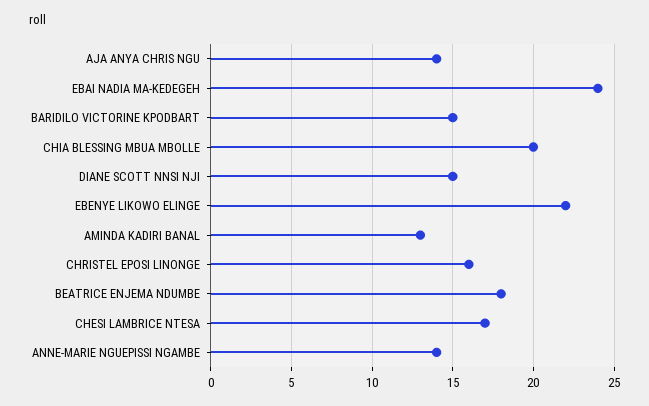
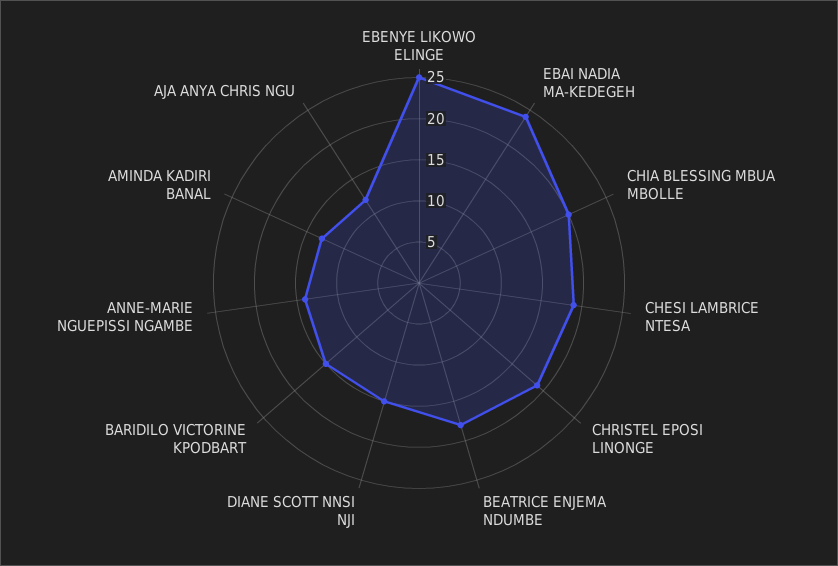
  {
-   "AJA ANYA CHRIS NGU": 14,
+   "AJA ANYA CHRIS NGU": 12,
    "EBAI NADIA MA-KEDEGEH": 24,
    "BARIDILO VICTORINE KPODBART": 15,
    "CHIA BLESSING MBUA MBOLLE": 20,
    "DIANE SCOTT NNSI NJI": 15,
-   "EBENYE LIKOWO ELINGE": 22,
+   "EBENYE LIKOWO ELINGE": 25,
    "AMINDA KADIRI BANAL": 13,
-   "CHRISTEL EPOSI LINONGE": 16,
+   "CHRISTEL EPOSI LINONGE": 19,
    "BEATRICE ENJEMA NDUMBE": 18,
-   "CHESI LAMBRICE NTESA": 17,
+   "CHESI LAMBRICE NTESA": 19,
    "ANNE-MARIE NGUEPISSI NGAMBE": 14
  }

